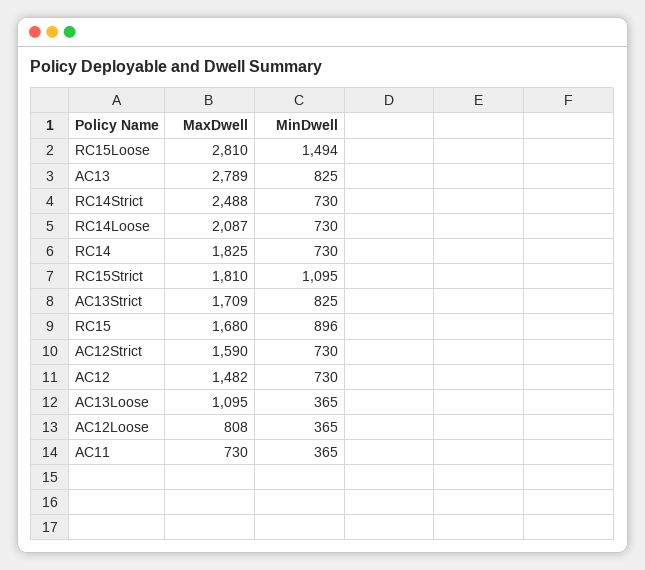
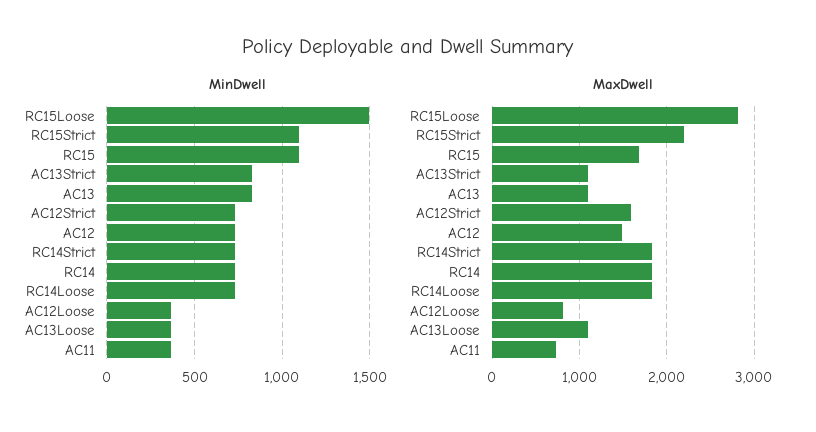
  {
    "MaxDwell": {
      "RC15Loose": 2810,
-     "AC13": 2789,
+     "AC13": 1100,
-     "RC14Strict": 2488,
+     "RC14Strict": 1800,
-     "RC14Loose": 2087,
+     "RC14Loose": 1800,
      "RC14": 1825,
-     "RC15Strict": 1810,
+     "RC15Strict": 2200,
-     "AC13Strict": 1709,
+     "AC13Strict": 1100,
      "RC15": 1680,
      "AC12Strict": 1590,
      "AC12": 1482,
      "AC13Loose": 1095,
      "AC12Loose": 808,
      "AC11": 730
    },
    "MinDwell": {
      "RC15Loose": 1494,
      "AC13": 825,
      "RC14Strict": 730,
      "RC14Loose": 730,
      "RC14": 730,
      "RC15Strict": 1095,
      "AC13Strict": 825,
-     "RC15": 896,
+     "RC15": 1100,
      "AC12Strict": 730,
      "AC12": 730,
      "AC13Loose": 365,
      "AC12Loose": 365,
      "AC11": 365
    }
  }

